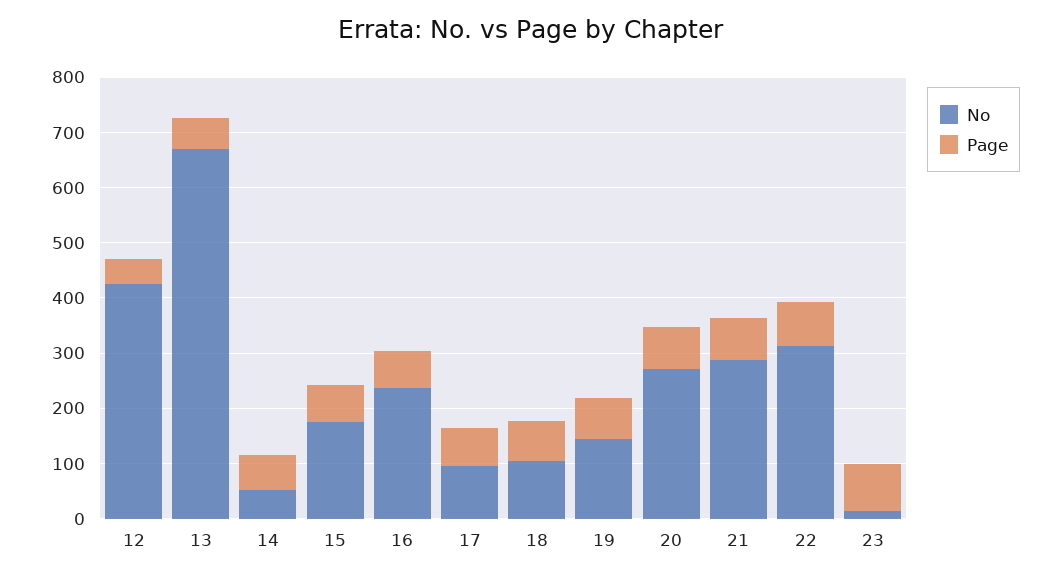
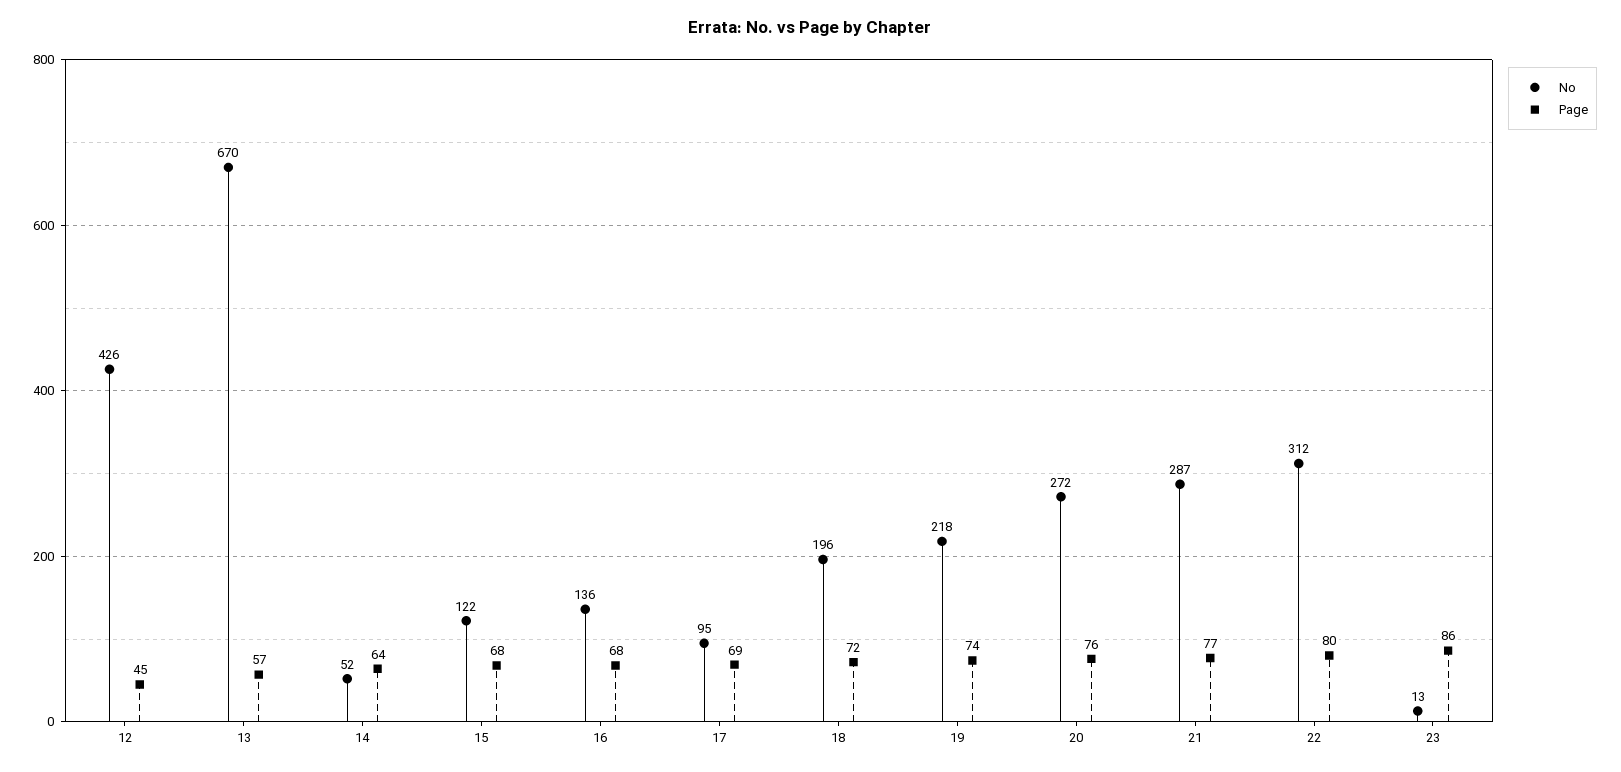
  {
    "No": {
      "12": 426,
      "13": 670,
      "14": 52,
-     "15": 180,
+     "15": 122,
-     "16": 240,
+     "16": 136,
      "17": 95,
-     "18": 100,
+     "18": 196,
-     "19": 140,
+     "19": 218,
      "20": 272,
      "21": 287,
      "22": 312,
      "23": 13
    },
    "Page": {
      "12": 45,
      "13": 57,
      "14": 64,
      "15": 68,
      "16": 68,
      "17": 69,
      "18": 72,
      "19": 74,
      "20": 76,
      "21": 77,
      "22": 80,
      "23": 86
    }
  }

